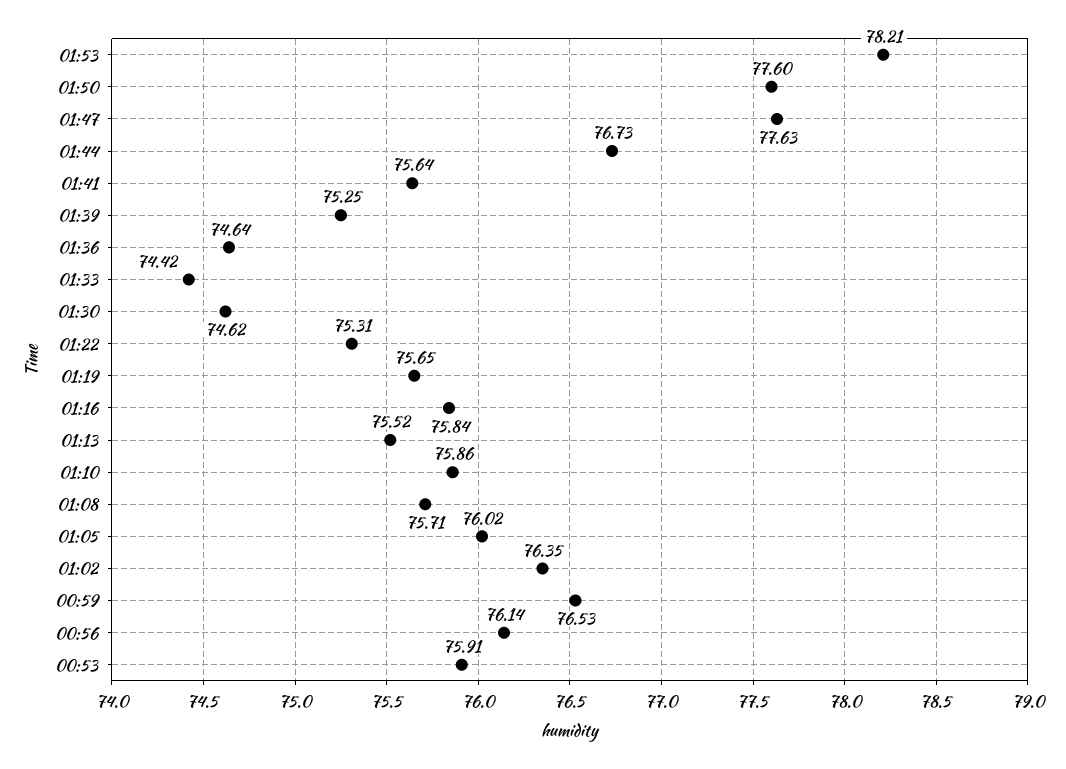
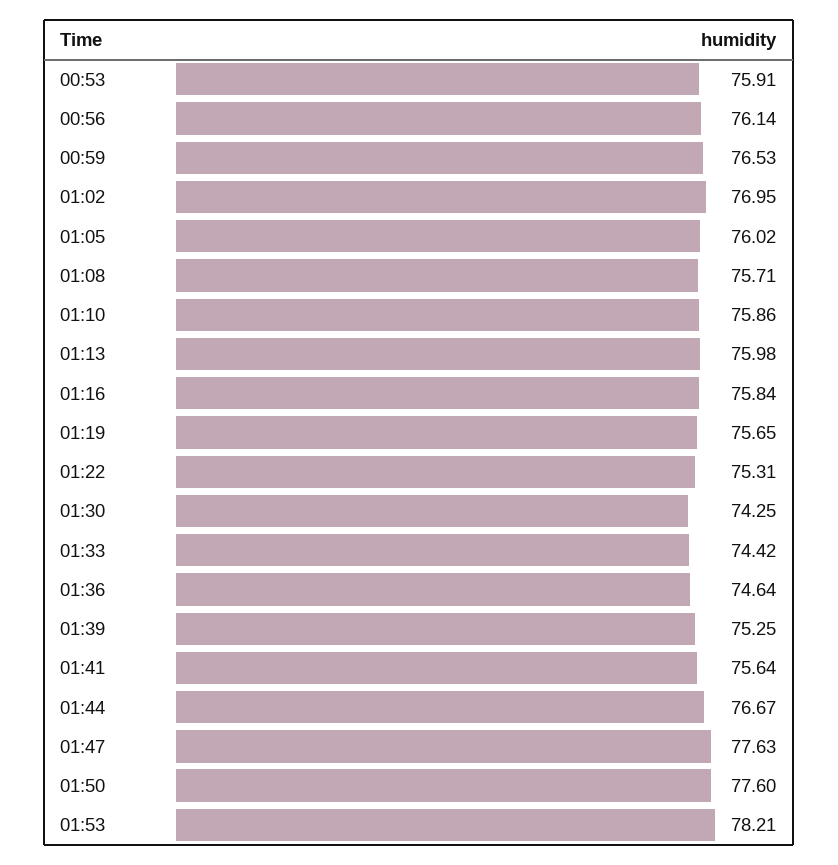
  {
    "01:53": 78.21,
    "01:50": 77.6,
    "01:47": 77.63,
-   "01:44": 76.73,
+   "01:44": 76.67,
    "01:41": 75.64,
    "01:39": 75.25,
    "01:36": 74.64,
    "01:33": 74.42,
-   "01:30": 74.62,
+   "01:30": 74.25,
    "01:22": 75.31,
    "01:19": 75.65,
    "01:16": 75.84,
-   "01:13": 75.52,
+   "01:13": 75.98,
    "01:10": 75.86,
    "01:08": 75.71,
    "01:05": 76.02,
-   "01:02": 76.35,
+   "01:02": 76.95,
    "00:59": 76.53,
    "00:56": 76.14,
    "00:53": 75.91
  }

